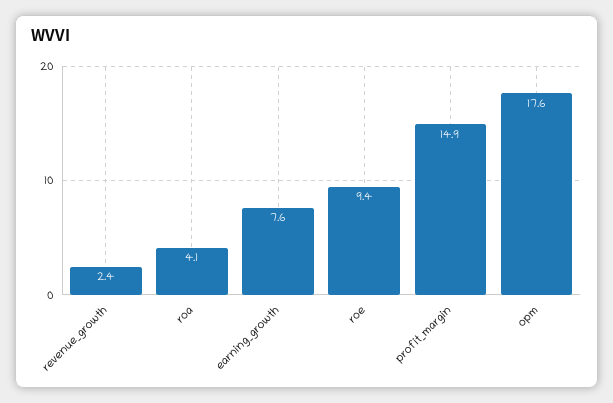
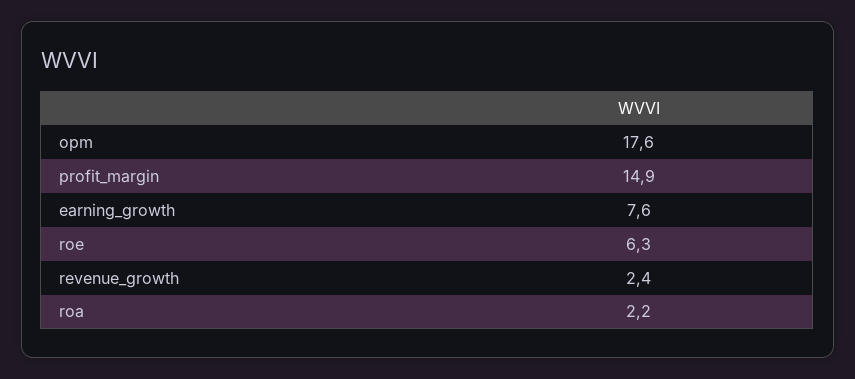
  {
    "revenue_growth": 2.4,
-   "roa": 4.1,
+   "roa": 2.2,
    "earning_growth": 7.6,
-   "roe": 9.4,
+   "roe": 6.3,
    "profit_margin": 14.9,
    "opm": 17.6
  }

